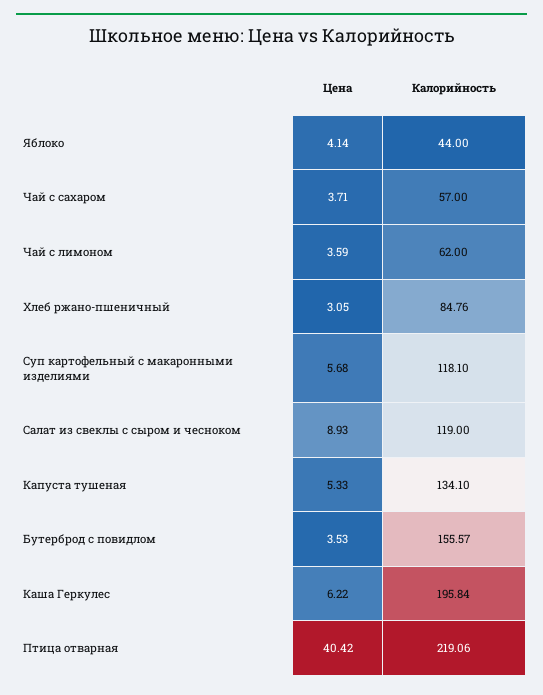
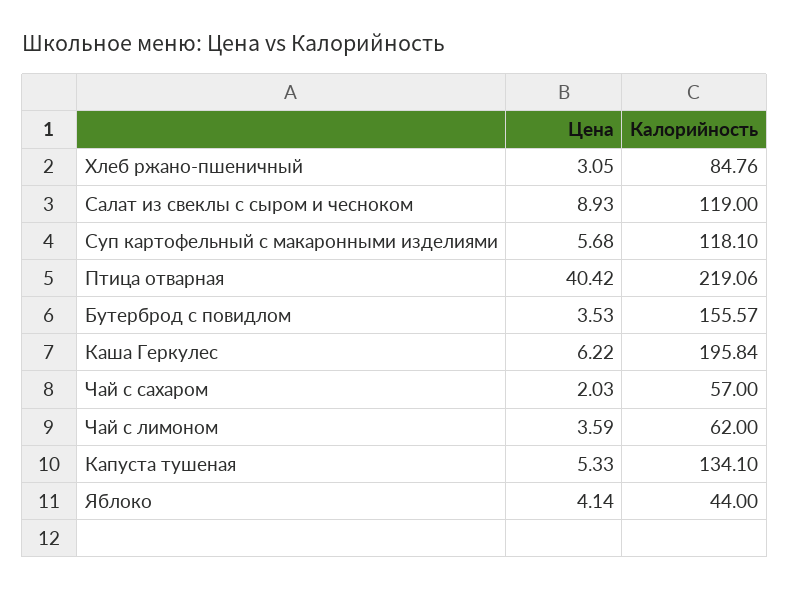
  {
    "Цена": {
      "Яблоко": 4.14,
-     "Чай с сахаром": 3.71,
+     "Чай с сахаром": 2.03,
      "Чай с лимоном": 3.59,
      "Хлеб ржано-пшеничный": 3.05,
      "Суп картофельный с макаронными изделиями": 5.68,
      "Салат из свеклы с сыром и чесноком": 8.93,
      "Капуста тушеная": 5.33,
      "Бутерброд с повидлом": 3.53,
      "Каша Геркулес": 6.22,
      "Птица отварная": 40.42
    },
    "Калорийность": {
      "Яблоко": 44,
      "Чай с сахаром": 57,
      "Чай с лимоном": 62,
      "Хлеб ржано-пшеничный": 84.76,
      "Суп картофельный с макаронными изделиями": 118.1,
      "Салат из свеклы с сыром и чесноком": 119,
      "Капуста тушеная": 134.1,
      "Бутерброд с повидлом": 155.57,
      "Каша Геркулес": 195.84,
      "Птица отварная": 219.06
    }
  }

